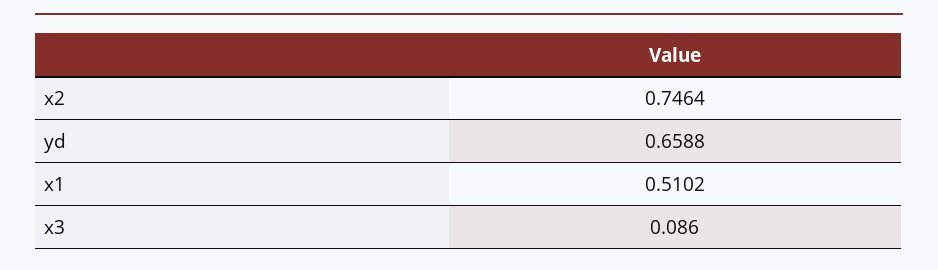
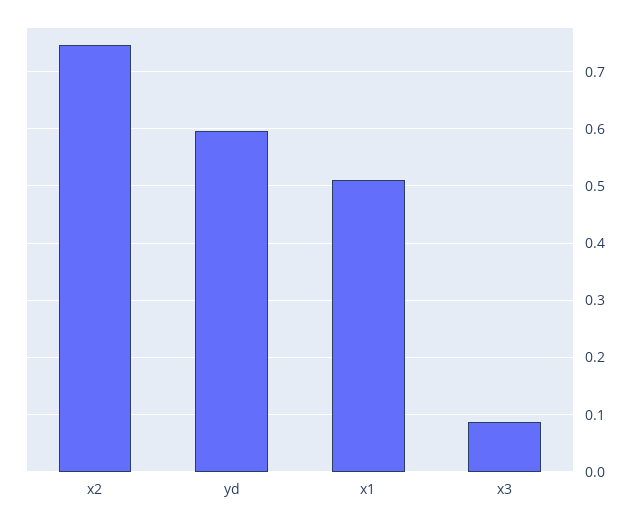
  {
    "x2": 0.7464,
-   "yd": 0.6588,
+   "yd": 0.6,
    "x1": 0.5102,
    "x3": 0.086
  }

